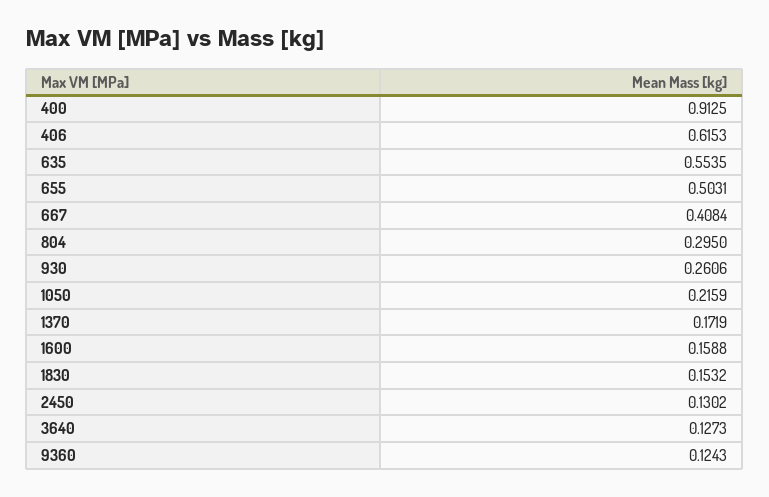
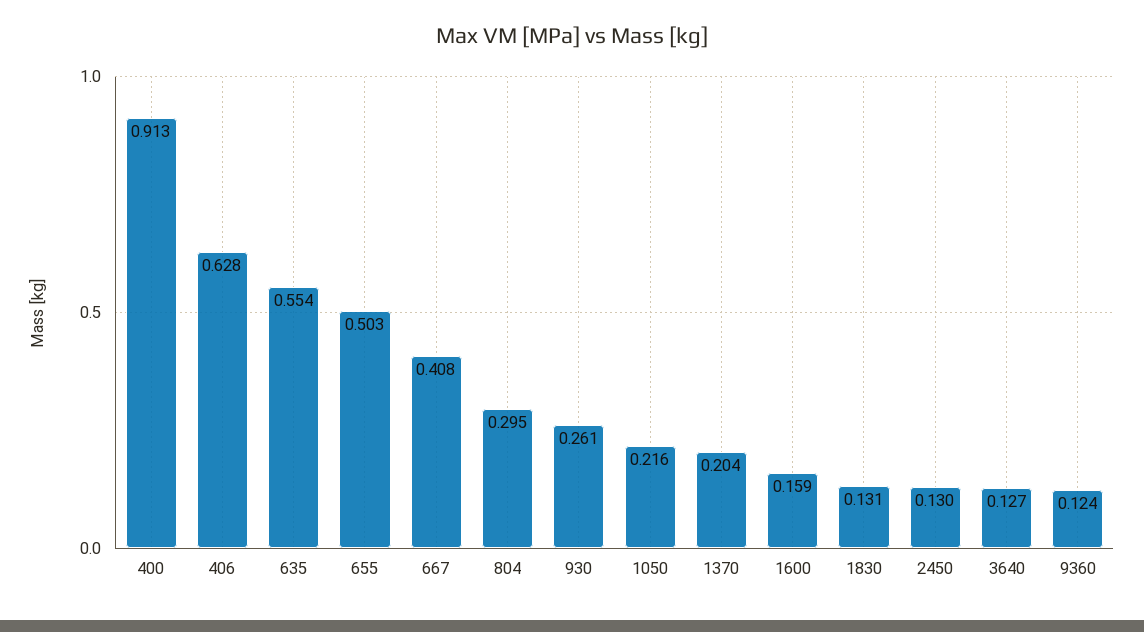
  {
    "400": 0.9125,
-   "406": 0.6153,
+   "406": 0.628,
    "635": 0.5535,
    "655": 0.5031,
    "667": 0.4084,
    "804": 0.295,
    "930": 0.2606,
    "1050": 0.2159,
-   "1370": 0.1719,
+   "1370": 0.204,
    "1600": 0.1588,
-   "1830": 0.1532,
+   "1830": 0.131,
    "2450": 0.1302,
    "3640": 0.1273,
    "9360": 0.1243
  }

